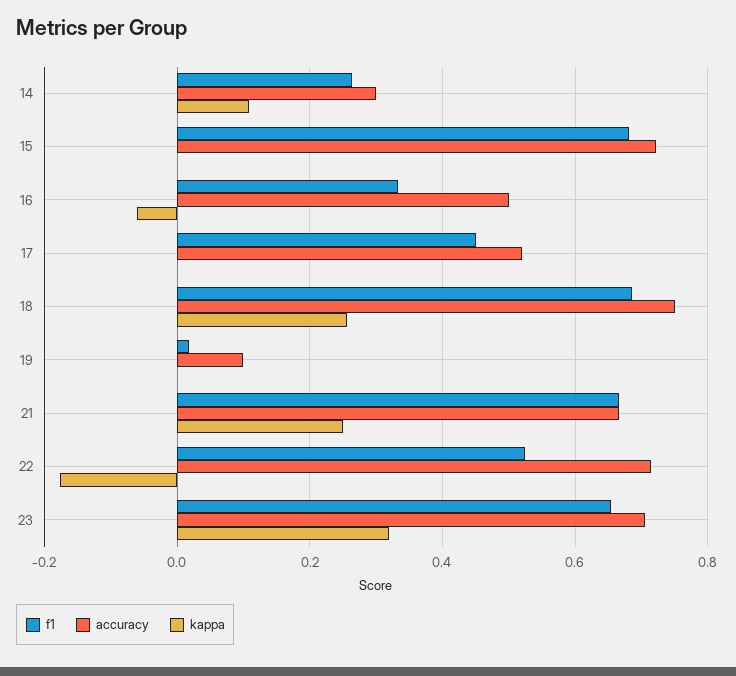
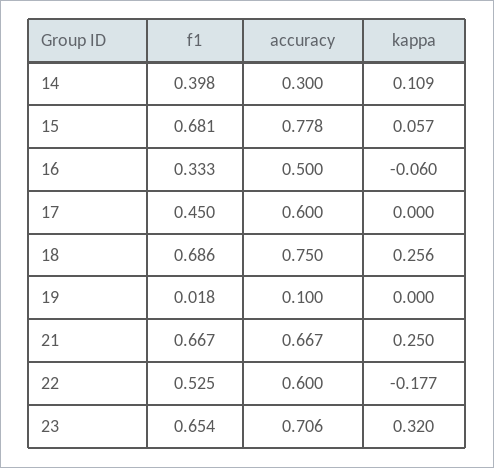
  {
    "f1": {
-     "14": 0.26,
+     "14": 0.398,
      "15": 0.681,
      "16": 0.333,
      "17": 0.45,
      "18": 0.686,
      "19": 0.018,
      "21": 0.667,
      "22": 0.525,
      "23": 0.654
    },
    "accuracy": {
      "14": 0.3,
-     "15": 0.72,
+     "15": 0.778,
      "16": 0.5,
-     "17": 0.52,
+     "17": 0.6,
      "18": 0.75,
      "19": 0.1,
      "21": 0.667,
-     "22": 0.72,
+     "22": 0.6,
      "23": 0.706
    },
    "kappa": {
      "14": 0.109,
-     "15": 0,
+     "15": 0.057,
      "16": -0.06,
      "17": 0,
      "18": 0.256,
      "19": 0,
      "21": 0.25,
      "22": -0.177,
      "23": 0.32
    }
  }

